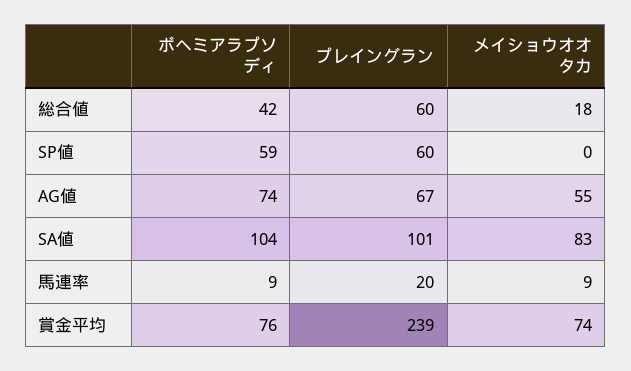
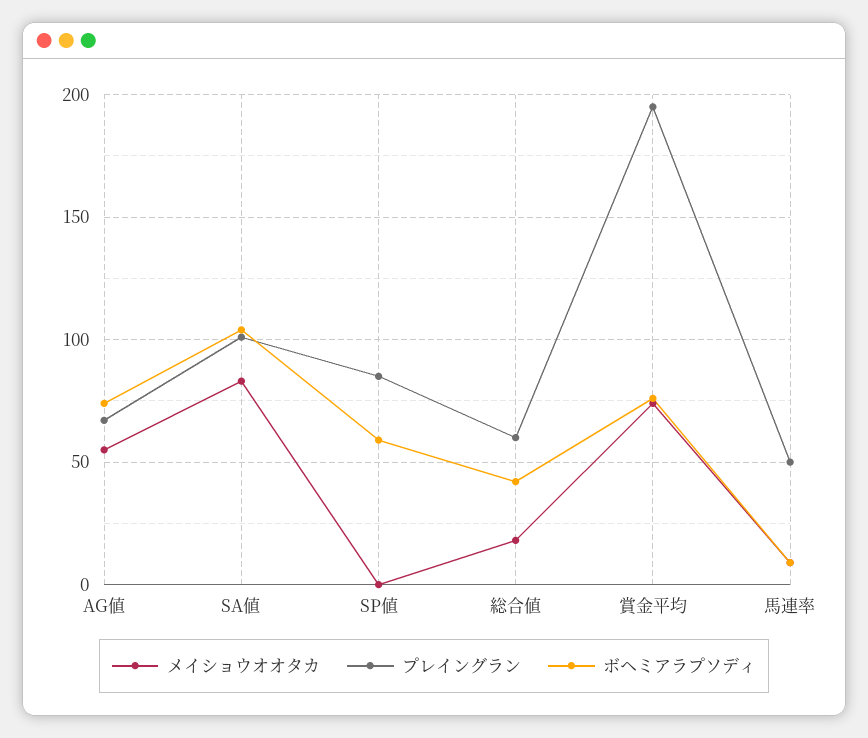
  {
    "ボヘミアラプソディ": {
      "総合値": 42,
      "SP値": 59,
      "AG値": 74,
      "SA値": 104,
      "馬連率": 9,
      "賞金平均": 76
    },
    "プレイングラン": {
      "総合値": 60,
-     "SP値": 60,
+     "SP値": 85,
      "AG値": 67,
      "SA値": 101,
-     "馬連率": 20,
+     "馬連率": 50,
-     "賞金平均": 239
+     "賞金平均": 195
    },
    "メイショウオオタカ": {
      "総合値": 18,
      "SP値": 0,
      "AG値": 55,
      "SA値": 83,
      "馬連率": 9,
      "賞金平均": 74
    }
  }

